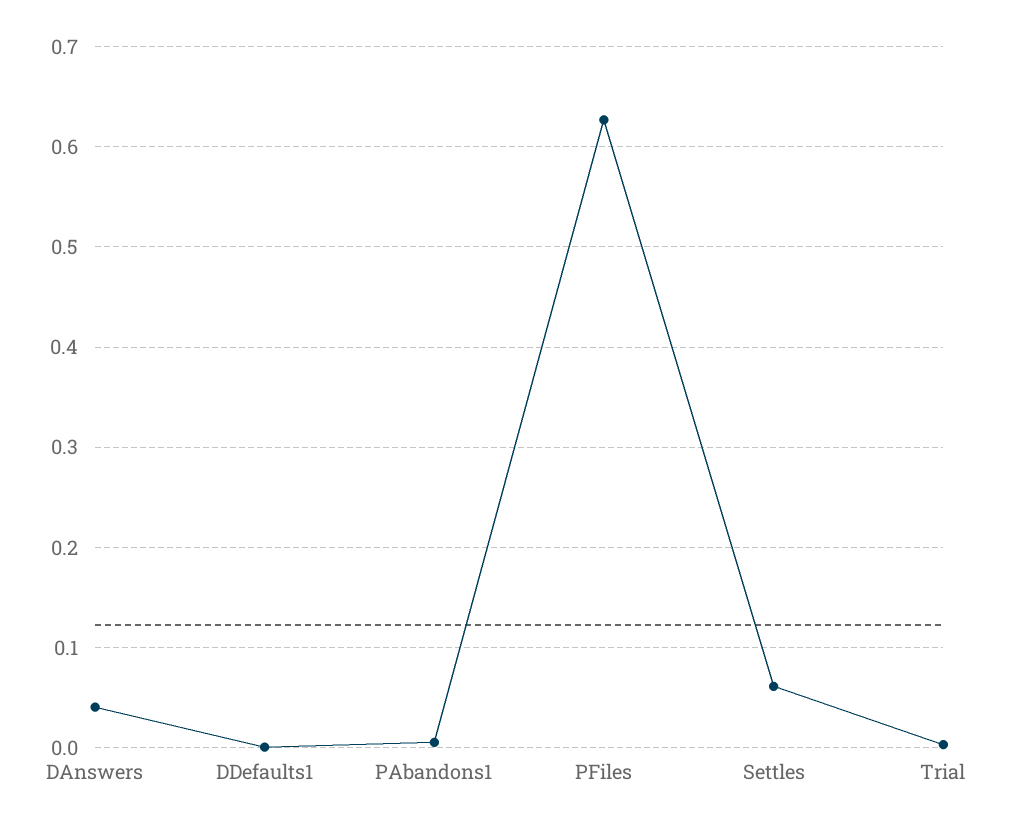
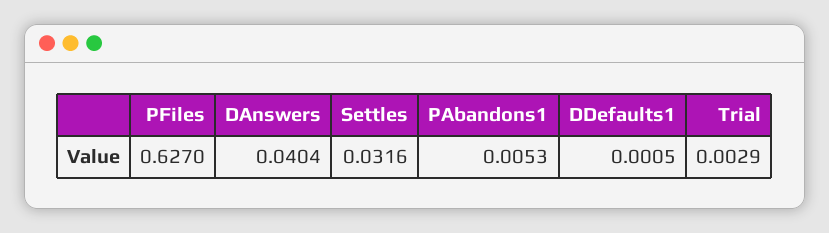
  {
    "DAnswers": 0.0404,
    "DDefaults1": 0.0005,
    "PAbandons1": 0.0053,
    "PFiles": 0.627,
-   "Settles": 0.06,
+   "Settles": 0.0316,
    "Trial": 0.0029
  }

